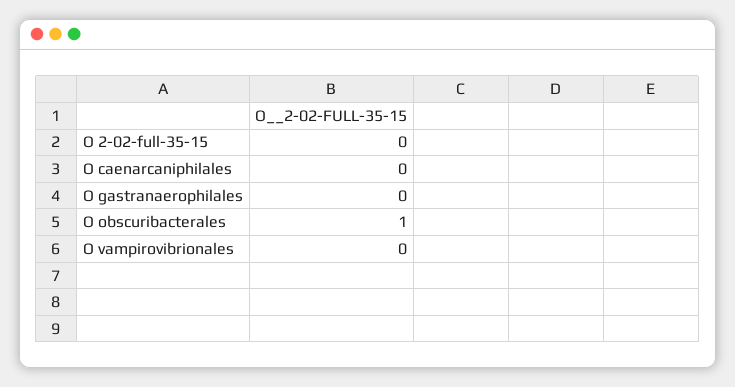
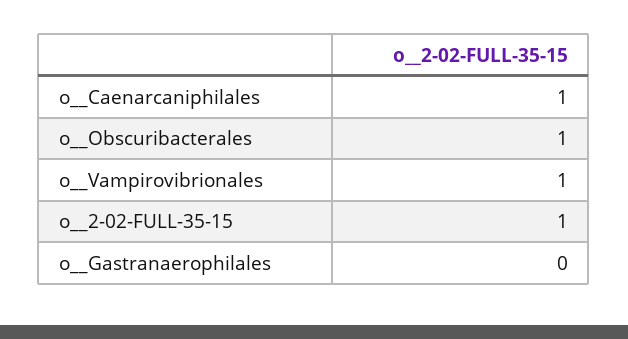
  {
-   "O  2-02-full-35-15": 0,
+   "O  2-02-full-35-15": 1,
-   "O  caenarcaniphilales": 0,
+   "O  caenarcaniphilales": 1,
    "O  gastranaerophilales": 0,
    "O  obscuribacterales": 1,
-   "O  vampirovibrionales": 0
+   "O  vampirovibrionales": 1
  }

